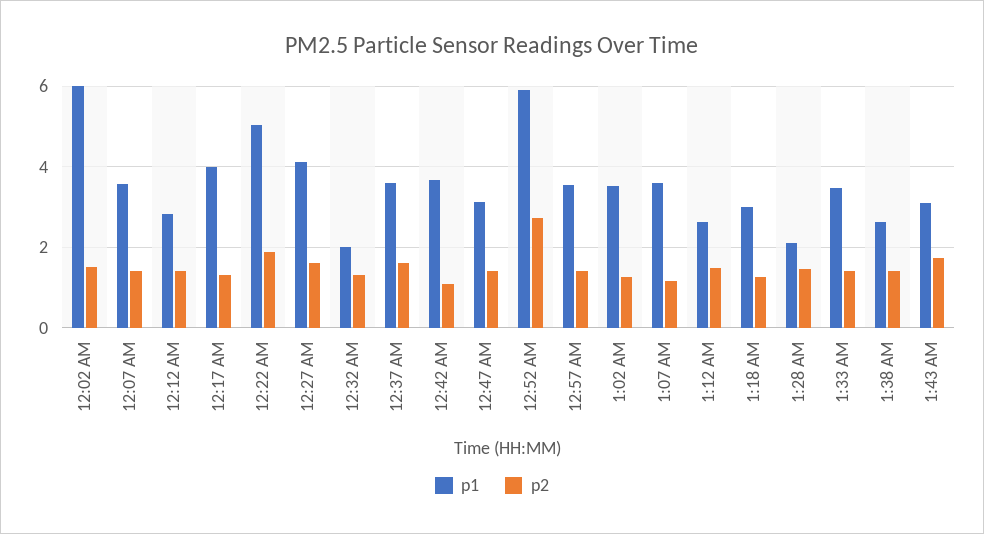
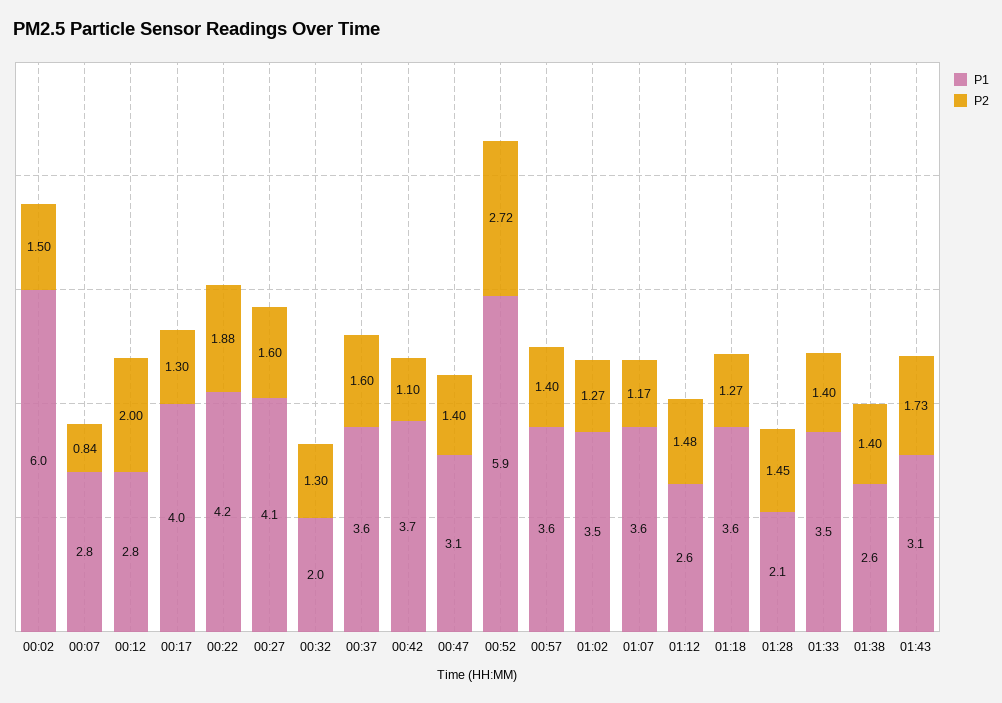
  {
    "p1": {
      "12:02 AM": 6,
-     "12:07 AM": 3.6,
+     "12:07 AM": 2.8,
      "12:12 AM": 2.8,
      "12:17 AM": 4,
-     "12:22 AM": 5,
+     "12:22 AM": 4.2,
      "12:27 AM": 4.1,
      "12:32 AM": 2,
      "12:37 AM": 3.6,
      "12:42 AM": 3.7,
      "12:47 AM": 3.1,
      "12:52 AM": 5.9,
      "12:57 AM": 3.6,
      "1:02 AM": 3.5,
      "1:07 AM": 3.6,
      "1:12 AM": 2.6,
-     "1:18 AM": 3,
+     "1:18 AM": 3.6,
      "1:28 AM": 2.1,
      "1:33 AM": 3.5,
      "1:38 AM": 2.6,
      "1:43 AM": 3.1
    },
    "p2": {
      "12:02 AM": 1.5,
-     "12:07 AM": 1.4,
+     "12:07 AM": 0.84,
-     "12:12 AM": 1.4,
+     "12:12 AM": 2,
      "12:17 AM": 1.3,
      "12:22 AM": 1.88,
      "12:27 AM": 1.6,
      "12:32 AM": 1.3,
      "12:37 AM": 1.6,
      "12:42 AM": 1.1,
      "12:47 AM": 1.4,
      "12:52 AM": 2.72,
      "12:57 AM": 1.4,
      "1:02 AM": 1.27,
      "1:07 AM": 1.17,
      "1:12 AM": 1.48,
      "1:18 AM": 1.27,
      "1:28 AM": 1.45,
      "1:33 AM": 1.4,
      "1:38 AM": 1.4,
      "1:43 AM": 1.73
    }
  }

